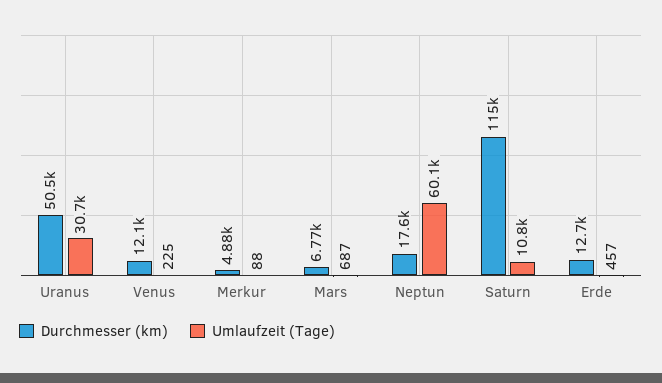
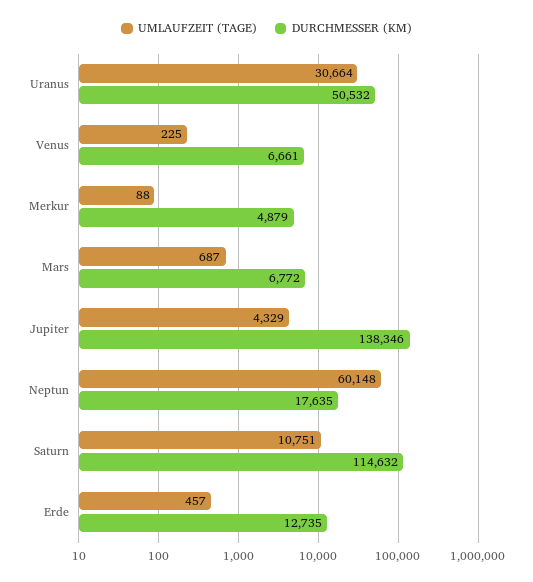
  {
    "Durchmesser (km)": {
      "Uranus": 50532,
-     "Venus": 12100,
+     "Venus": 6661,
      "Merkur": 4879,
      "Mars": 6772,
      "Neptun": 17635,
      "Saturn": 114632,
-     "Erde": 12735
+     "Erde": 12735,
+     "Jupiter": 138346
    },
    "Umlaufzeit (Tage)": {
      "Uranus": 30664,
      "Venus": 225,
      "Merkur": 88,
      "Mars": 687,
      "Neptun": 60148,
      "Saturn": 10751,
-     "Erde": 457
+     "Erde": 457,
+     "Jupiter": 4329
    }
  }

